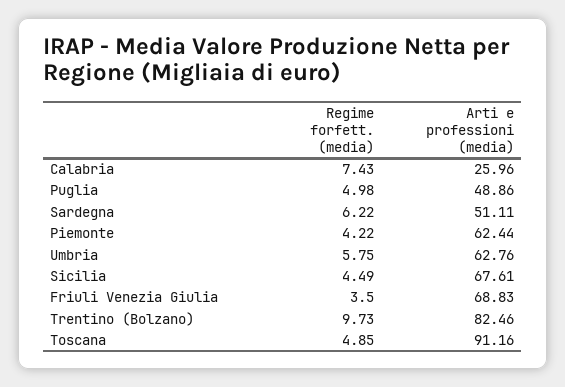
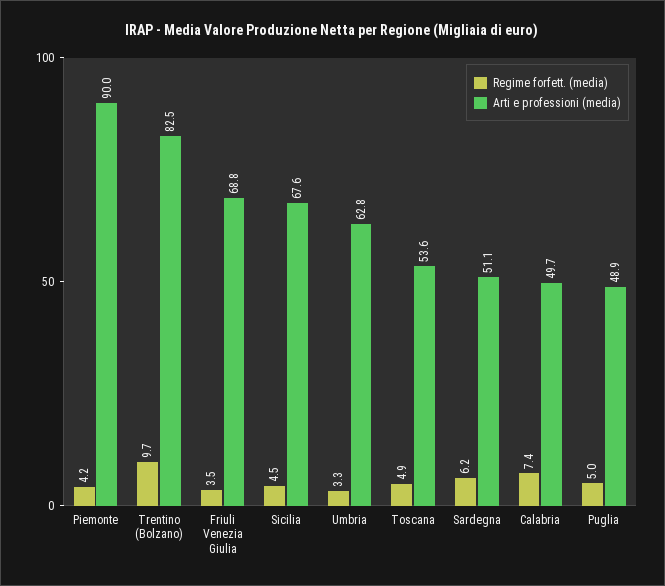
  {
    "Regime forfett. (media)": {
      "Calabria": 7.43,
      "Puglia": 4.98,
      "Sardegna": 6.22,
      "Piemonte": 4.22,
-     "Umbria": 5.75,
+     "Umbria": 3.3,
      "Sicilia": 4.49,
      "Friuli Venezia Giulia": 3.5,
      "Trentino (Bolzano)": 9.73,
      "Toscana": 4.85
    },
    "Arti e professioni (media)": {
-     "Calabria": 25.96,
+     "Calabria": 49.7,
      "Puglia": 48.86,
      "Sardegna": 51.11,
-     "Piemonte": 62.44,
+     "Piemonte": 90,
      "Umbria": 62.76,
      "Sicilia": 67.61,
      "Friuli Venezia Giulia": 68.83,
      "Trentino (Bolzano)": 82.46,
-     "Toscana": 91.16
+     "Toscana": 53.6
    }
  }

